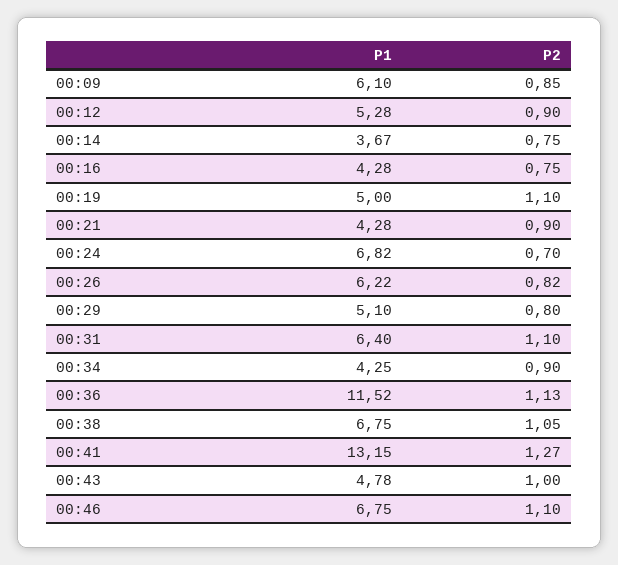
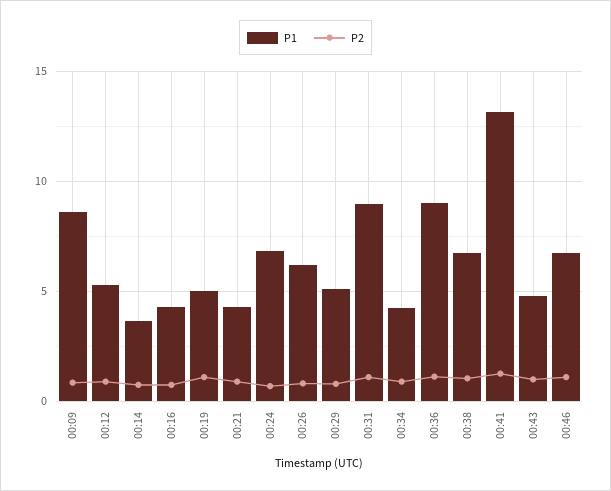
  {
    "P1": {
-     "00:09": 6.1,
+     "00:09": 8.5,
      "00:12": 5.28,
      "00:14": 3.67,
      "00:16": 4.28,
      "00:19": 5,
      "00:21": 4.28,
      "00:24": 6.82,
      "00:26": 6.22,
      "00:29": 5.1,
-     "00:31": 6.4,
+     "00:31": 9,
      "00:34": 4.25,
-     "00:36": 11.52,
+     "00:36": 9,
      "00:38": 6.75,
      "00:41": 13.15,
      "00:43": 4.78,
      "00:46": 6.75
    },
    "P2": {
      "00:09": 0.85,
      "00:12": 0.9,
      "00:14": 0.75,
      "00:16": 0.75,
      "00:19": 1.1,
      "00:21": 0.9,
      "00:24": 0.7,
      "00:26": 0.82,
      "00:29": 0.8,
      "00:31": 1.1,
      "00:34": 0.9,
      "00:36": 1.13,
      "00:38": 1.05,
      "00:41": 1.27,
      "00:43": 1,
      "00:46": 1.1
    }
  }

